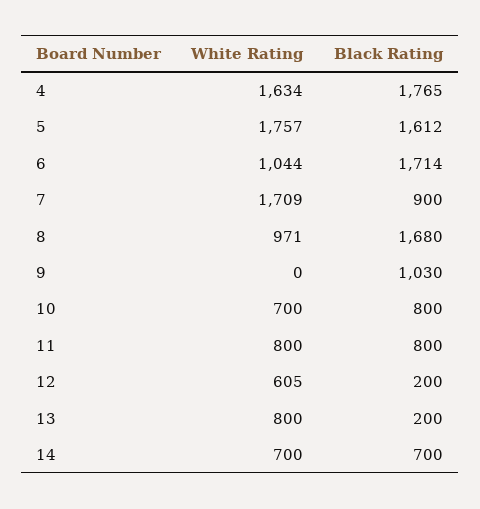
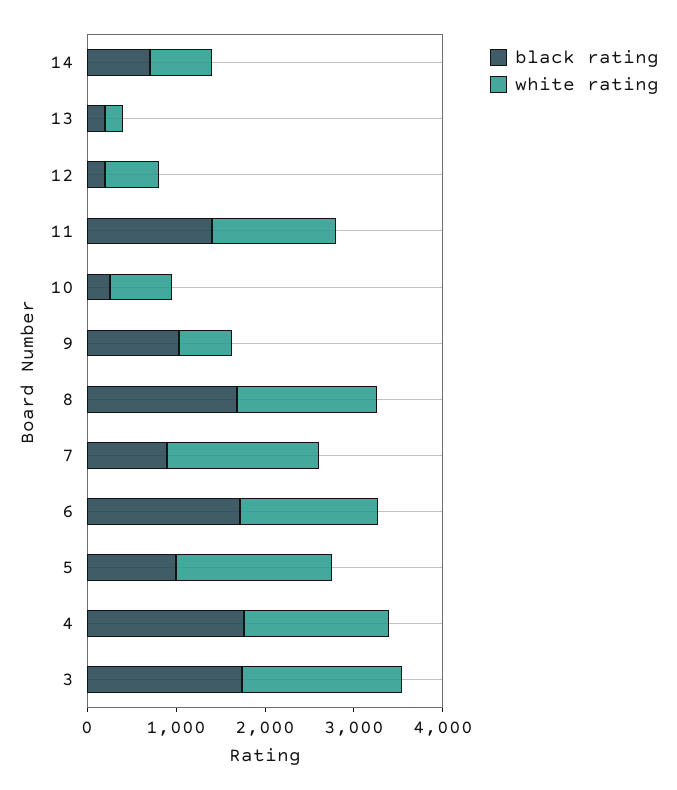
  {
    "White Rating": {
      "4": 1634,
      "5": 1757,
-     "6": 1044,
+     "6": 1600,
      "7": 1709,
-     "8": 971,
+     "8": 1600,
-     "9": 0,
+     "9": 600,
      "10": 700,
-     "11": 800,
+     "11": 1400,
      "12": 605,
-     "13": 800,
+     "13": 200,
-     "14": 700
+     "14": 700,
+     "3": 1800
    },
    "Black Rating": {
      "4": 1765,
-     "5": 1612,
+     "5": 1000,
      "6": 1714,
      "7": 900,
      "8": 1680,
      "9": 1030,
-     "10": 800,
+     "10": 200,
-     "11": 800,
+     "11": 1400,
      "12": 200,
      "13": 200,
-     "14": 700
+     "14": 700,
+     "3": 1800
    }
  }

